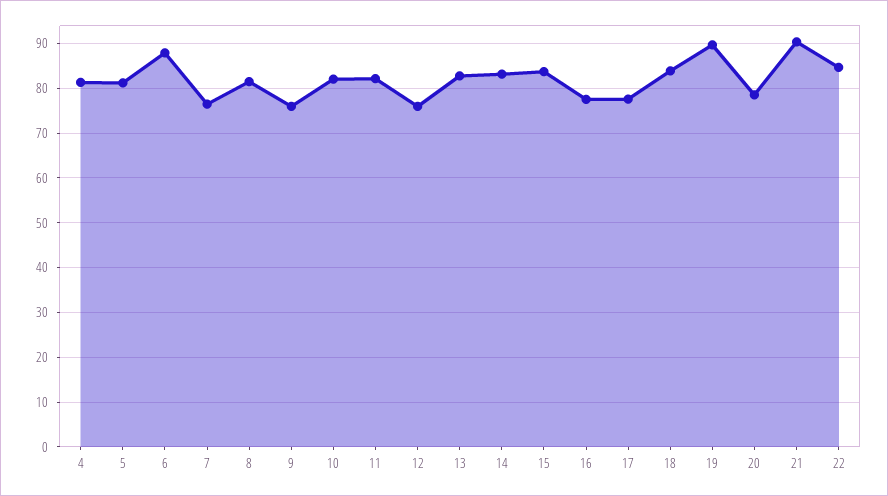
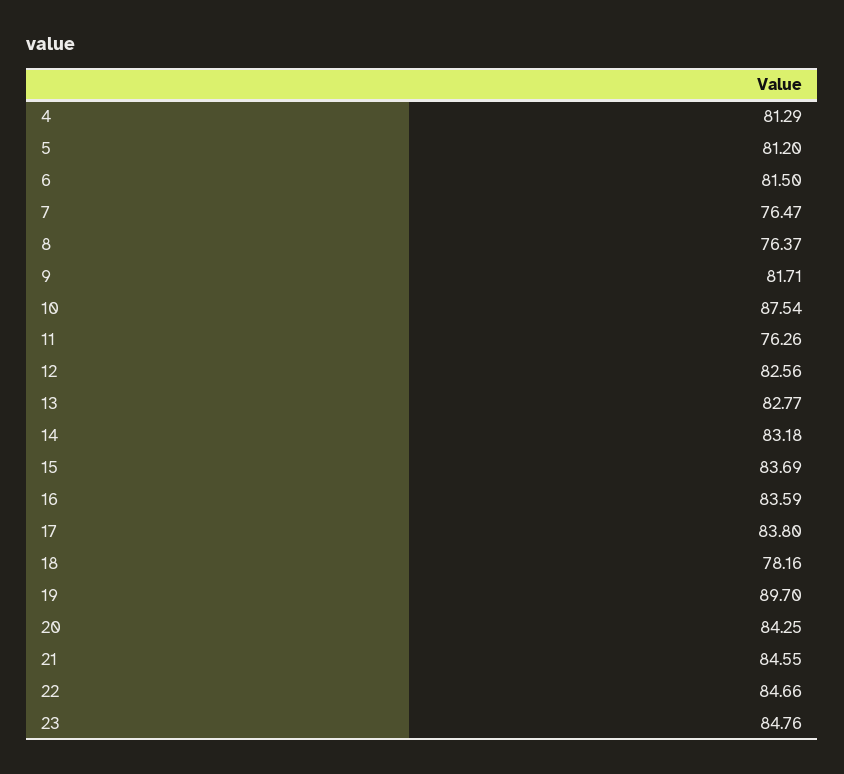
  {
    "4": 81.29,
    "5": 81.2,
-   "6": 88,
+   "6": 81.5,
    "7": 76.47,
-   "8": 82,
+   "8": 76.37,
-   "9": 76,
+   "9": 81.71,
-   "10": 82,
+   "10": 87.54,
-   "11": 82,
+   "11": 76.26,
-   "12": 76,
+   "12": 82.56,
    "13": 82.77,
    "14": 83.18,
    "15": 83.69,
-   "16": 78,
+   "16": 83.59,
-   "17": 78,
+   "17": 83.8,
-   "18": 84,
+   "18": 78.16,
    "19": 89.7,
-   "20": 78,
+   "20": 84.25,
-   "21": 90,
+   "21": 84.55,
-   "22": 84.66
+   "22": 84.66,
+   "23": 84.76
  }

